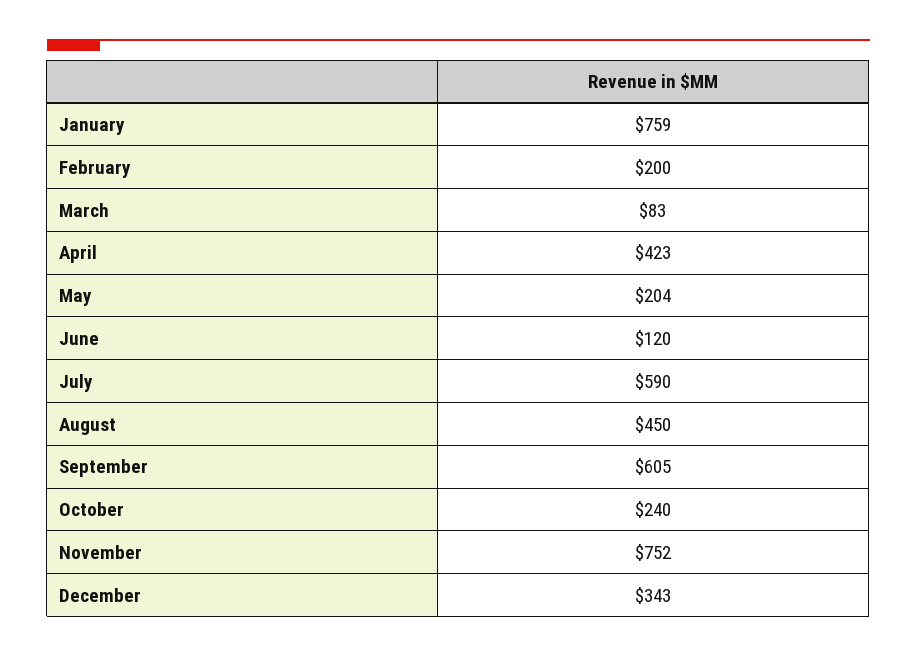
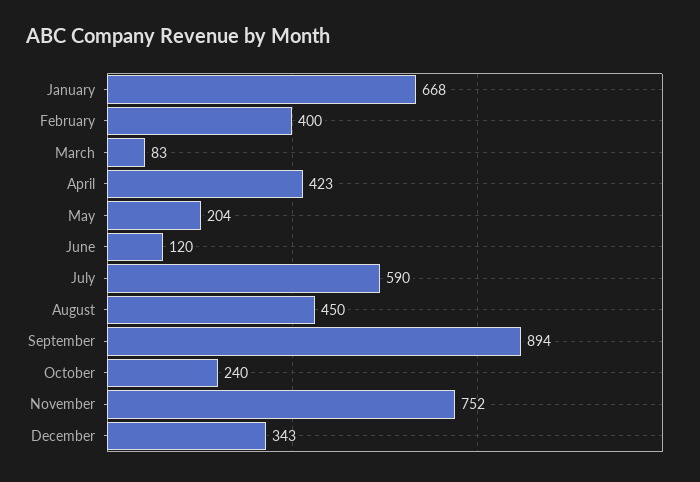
  {
-   "January": 759,
+   "January": 668,
-   "February": 200,
+   "February": 400,
    "March": 83,
    "April": 423,
    "May": 204,
    "June": 120,
    "July": 590,
    "August": 450,
-   "September": 605,
+   "September": 894,
    "October": 240,
    "November": 752,
    "December": 343
  }

